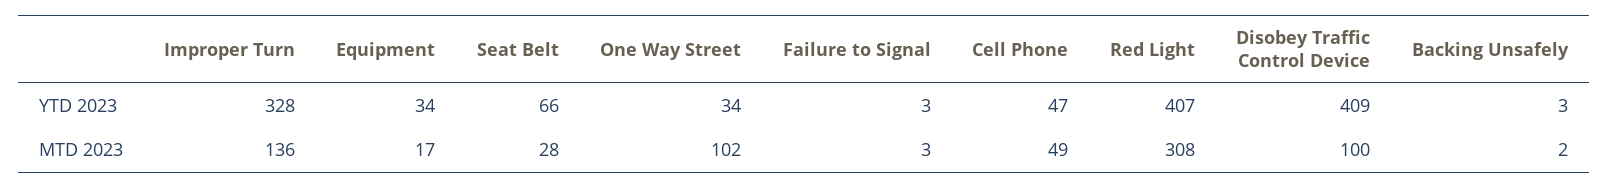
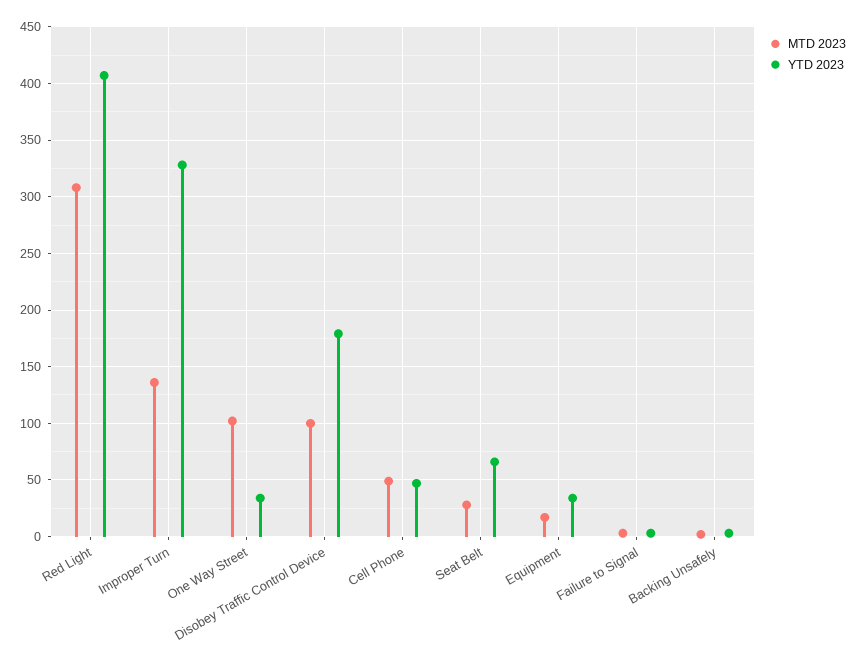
  {
    "YTD 2023": {
      "Improper Turn": 328,
      "Equipment": 34,
      "Seat Belt": 66,
      "One Way Street": 34,
      "Failure to Signal": 3,
      "Cell Phone": 47,
      "Red Light": 407,
-     "Disobey Traffic Control Device": 409,
+     "Disobey Traffic Control Device": 180,
      "Backing Unsafely": 3
    },
    "MTD 2023": {
      "Improper Turn": 136,
      "Equipment": 17,
      "Seat Belt": 28,
      "One Way Street": 102,
      "Failure to Signal": 3,
      "Cell Phone": 49,
      "Red Light": 308,
      "Disobey Traffic Control Device": 100,
      "Backing Unsafely": 2
    }
  }

